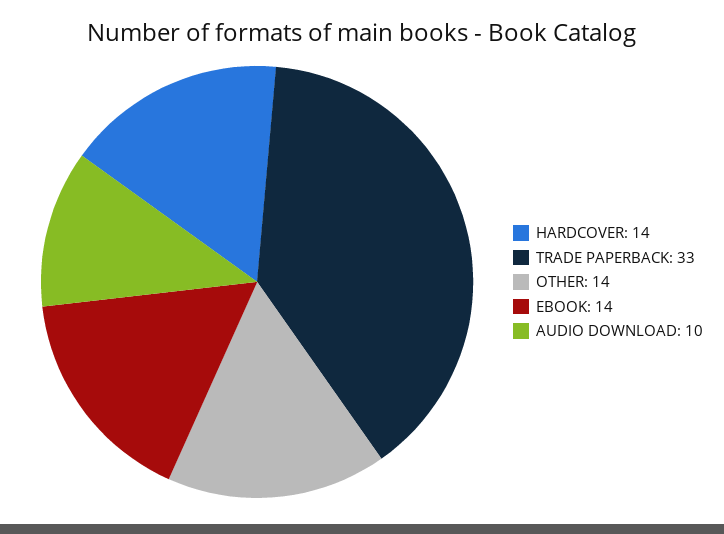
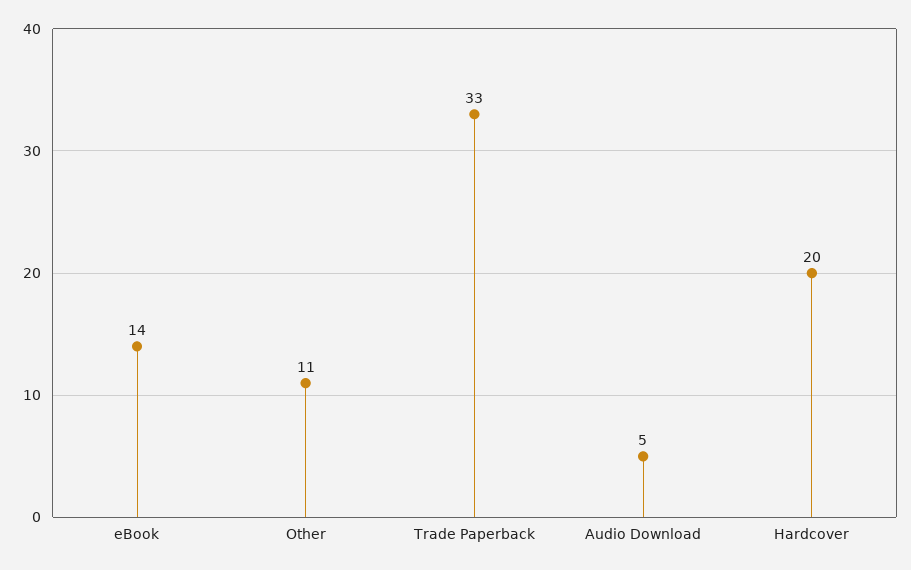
  {
-   "HARDCOVER": 14,
+   "HARDCOVER": 20,
    "TRADE PAPERBACK": 33,
-   "OTHER": 14,
+   "OTHER": 11,
    "EBOOK": 14,
-   "AUDIO DOWNLOAD": 10
+   "AUDIO DOWNLOAD": 5
  }

